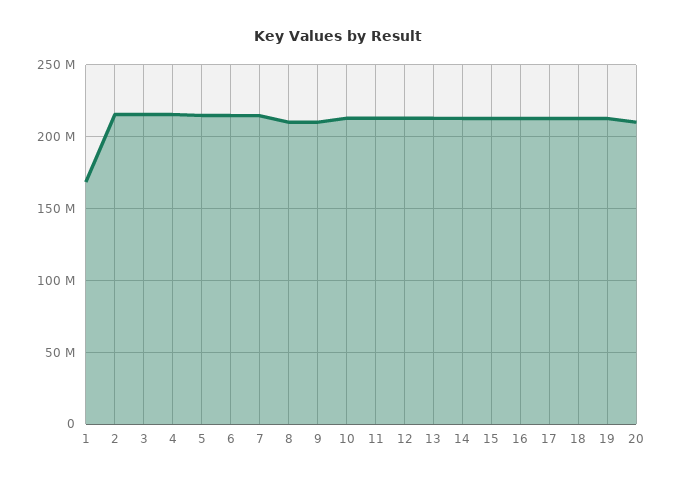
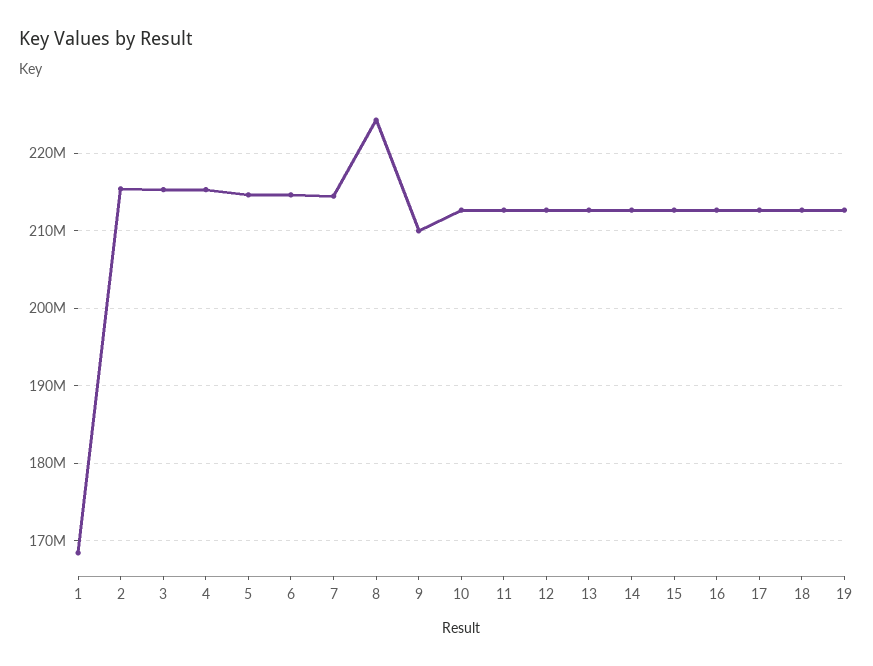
  {
    "1": 168000000,
    "2": 215000000,
    "3": 215000000,
    "4": 215000000,
    "5": 215000000,
    "6": 215000000,
    "7": 214000000,
-   "8": 210000000,
+   "8": 224000000,
    "9": 210000000,
    "10": 213000000,
    "11": 213000000,
    "12": 213000000,
    "13": 213000000,
    "14": 213000000,
    "15": 213000000,
    "16": 213000000,
    "17": 213000000,
    "18": 213000000,
-   "19": 213000000,
+   "19": 213000000
-   "20": 210000000
  }

